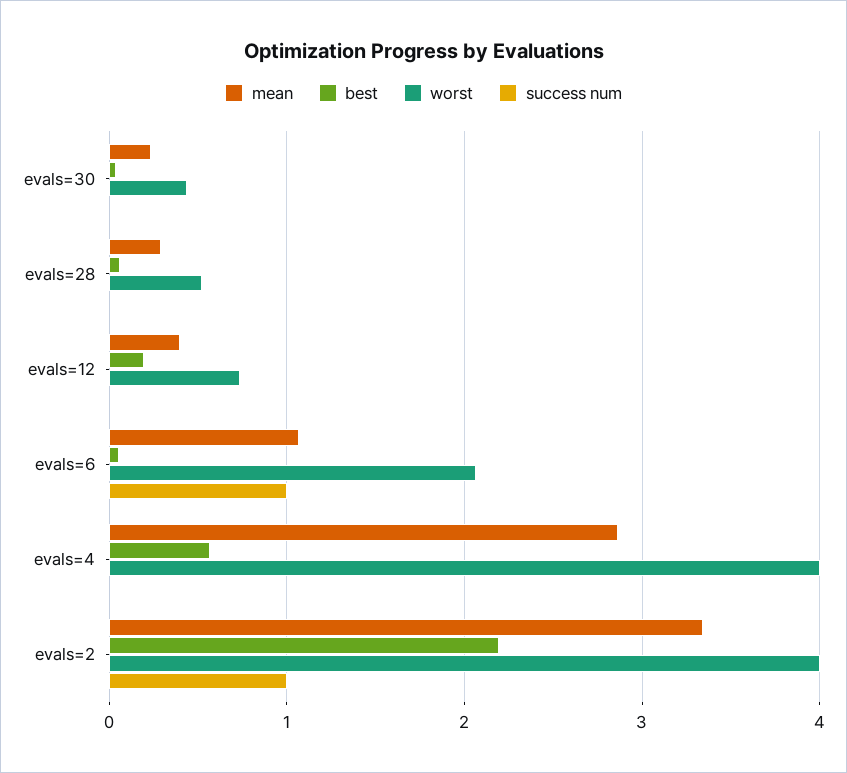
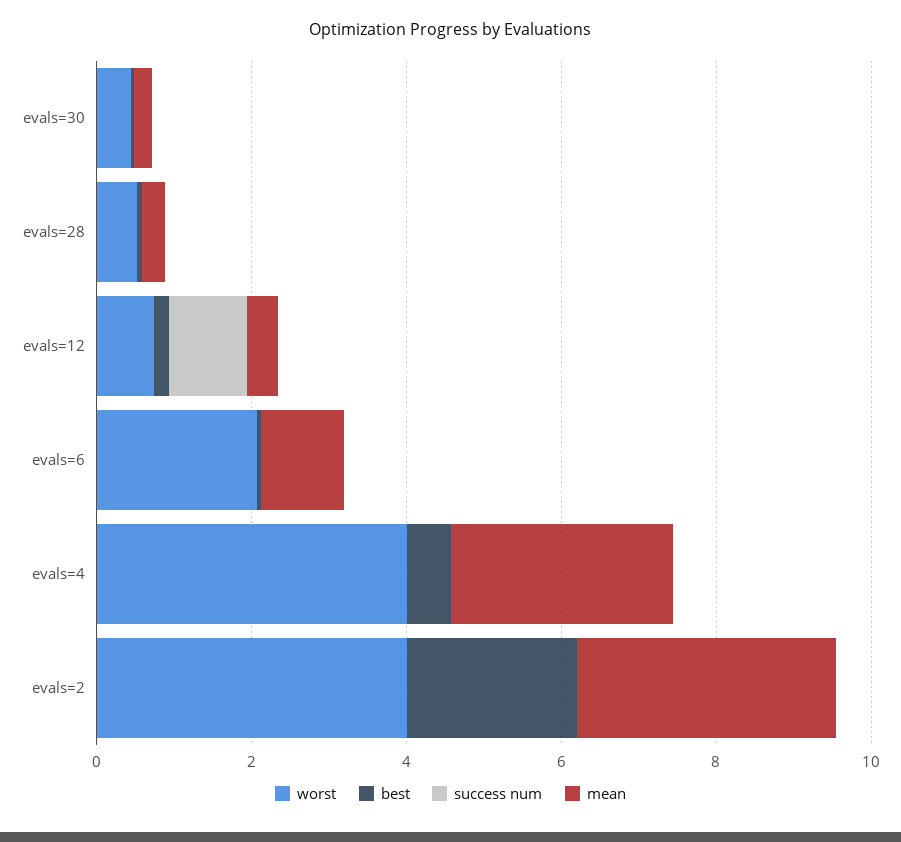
  {
    "mean": {
      "evals=30": 0.2,
      "evals=28": 0.3,
      "evals=12": 0.4,
      "evals=6": 1.1,
      "evals=4": 2.9,
      "evals=2": 3.3
    },
    "best": {
      "evals=30": 0,
      "evals=28": 0.1,
      "evals=12": 0.2,
      "evals=6": 0.1,
      "evals=4": 0.6,
      "evals=2": 2.2
    },
    "worst": {
      "evals=30": 0.4,
      "evals=28": 0.5,
      "evals=12": 0.7,
      "evals=6": 2.1,
      "evals=4": 4,
      "evals=2": 4
    },
    "success num": {
      "evals=30": 0,
      "evals=28": 0,
-     "evals=12": 0,
+     "evals=12": 1,
-     "evals=6": 1,
+     "evals=6": 0,
      "evals=4": 0,
-     "evals=2": 1
+     "evals=2": 0
    }
  }

